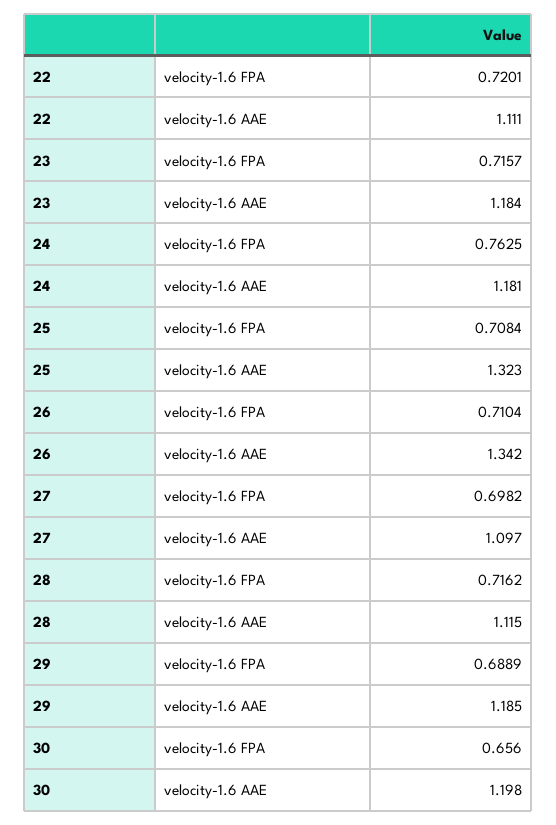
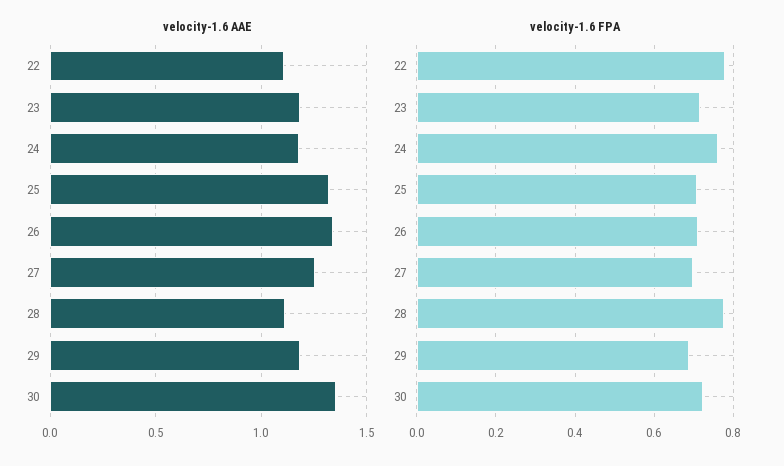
  {
    "velocity-1.6 FPA": {
-     "22": 0.7201,
+     "22": 0.78,
      "23": 0.7157,
      "24": 0.7625,
      "25": 0.7084,
      "26": 0.7104,
      "27": 0.6982,
-     "28": 0.7162,
+     "28": 0.78,
      "29": 0.6889,
-     "30": 0.656
+     "30": 0.72
    },
    "velocity-1.6 AAE": {
      "22": 1.111,
      "23": 1.184,
      "24": 1.181,
      "25": 1.323,
      "26": 1.342,
-     "27": 1.097,
+     "27": 1.25,
      "28": 1.115,
      "29": 1.185,
-     "30": 1.198
+     "30": 1.35
    }
  }

